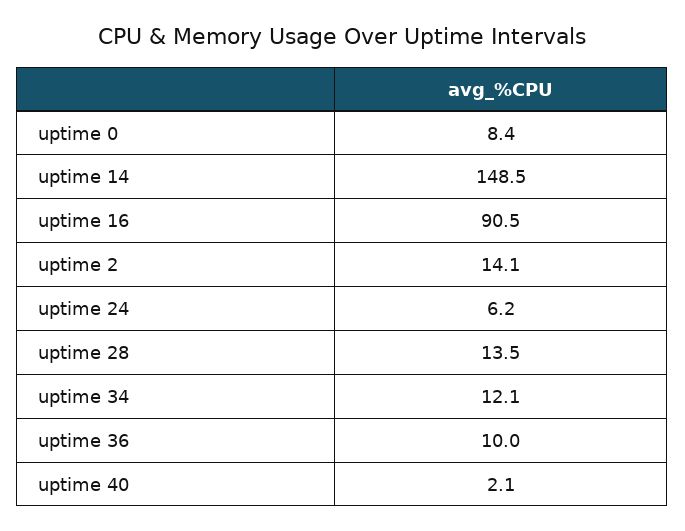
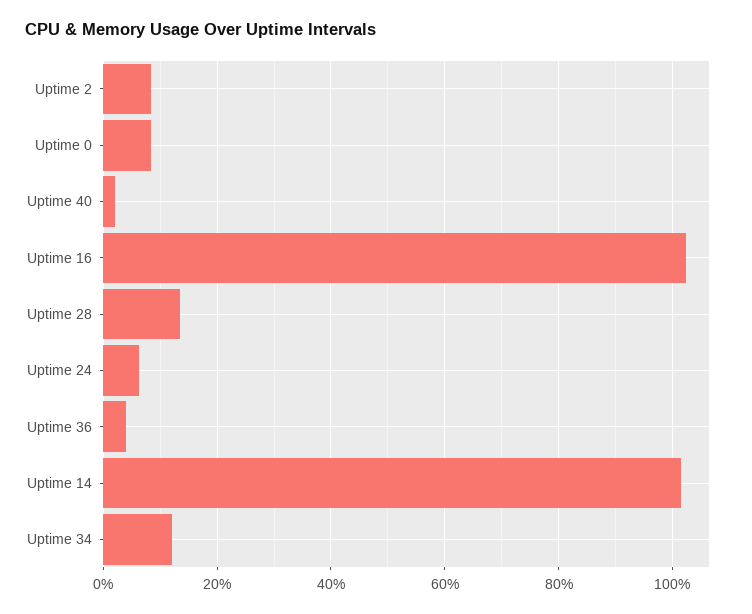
  {
    "uptime 0": 8.4,
-   "uptime 14": 148.5,
+   "uptime 14": 102,
-   "uptime 16": 90.5,
+   "uptime 16": 102,
-   "uptime 2": 14.1,
+   "uptime 2": 8,
    "uptime 24": 6.2,
    "uptime 28": 13.5,
    "uptime 34": 12.1,
-   "uptime 36": 10,
+   "uptime 36": 4,
    "uptime 40": 2.1
  }

